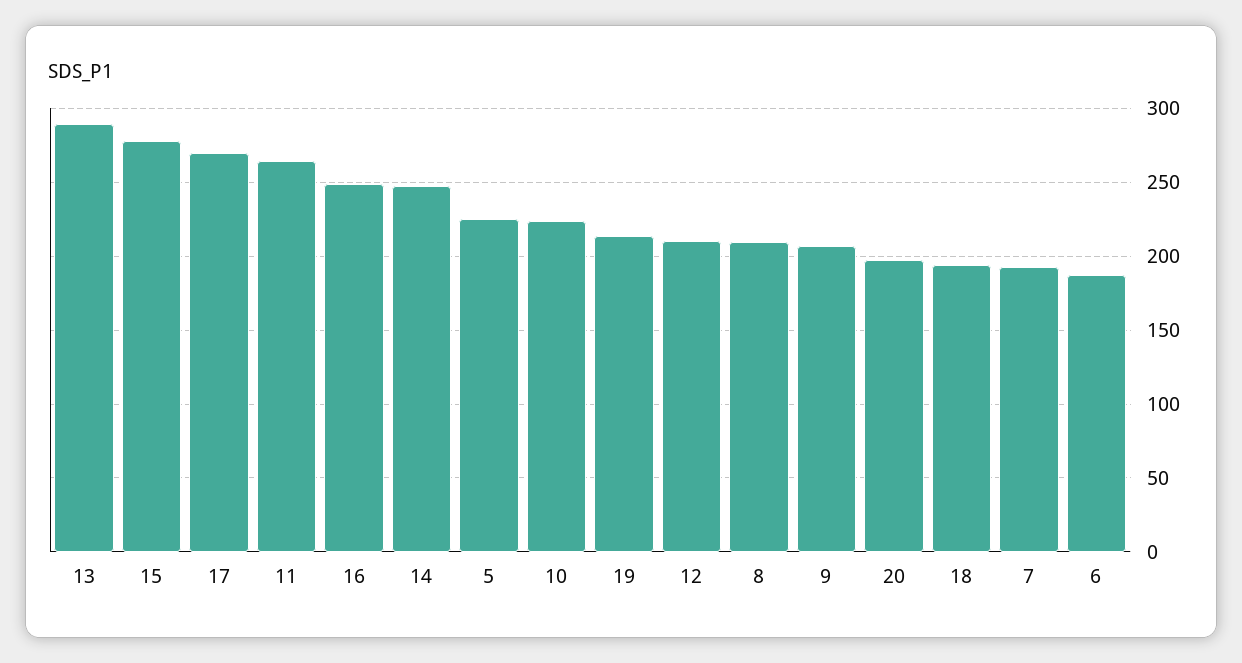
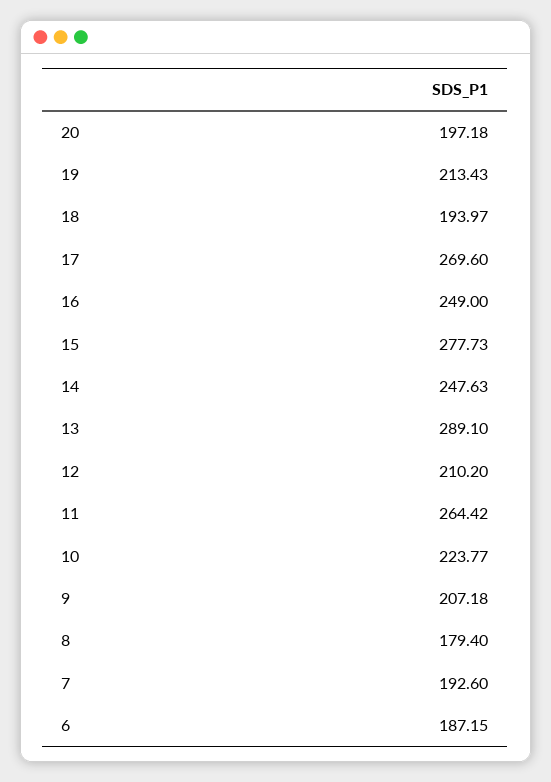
  {
    "13": 289.1,
    "15": 277.73,
    "17": 269.6,
    "11": 264.42,
    "16": 249,
    "14": 247.63,
-   "5": 225,
    "10": 223.77,
    "19": 213.43,
    "12": 210.2,
-   "8": 210,
+   "8": 179.4,
    "9": 207.18,
    "20": 197.18,
    "18": 193.97,
    "7": 192.6,
    "6": 187.15
  }

